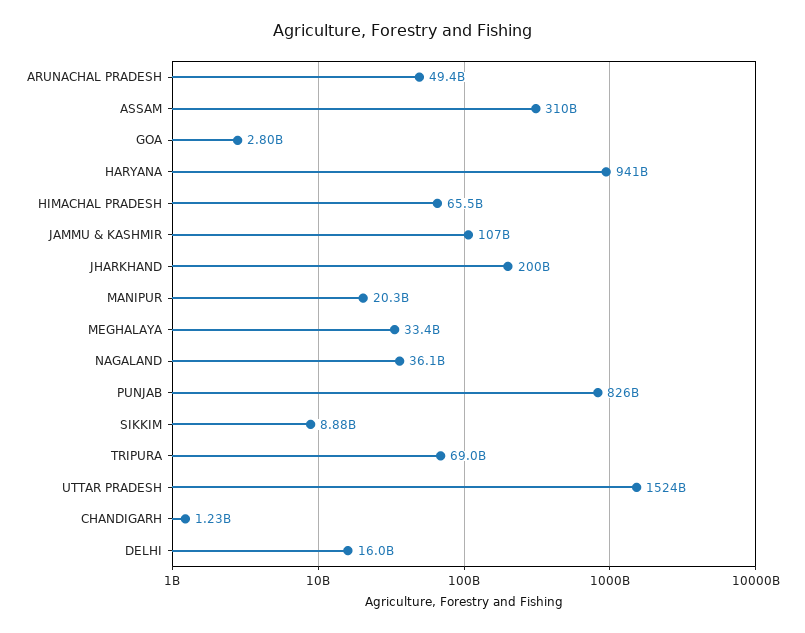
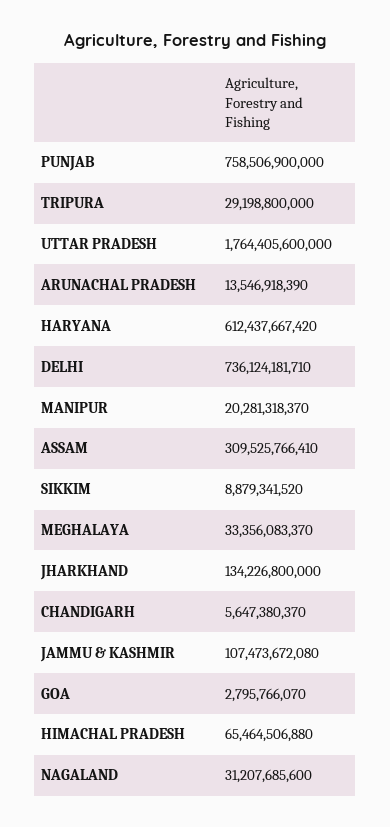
  {
-   "ARUNACHAL PRADESH": 49400000000,
+   "ARUNACHAL PRADESH": 13546918390,
    "ASSAM": 309525766410,
    "GOA": 2795766070,
-   "HARYANA": 941000000000,
+   "HARYANA": 612437667420,
    "HIMACHAL PRADESH": 65464506880,
    "JAMMU & KASHMIR": 107473672080,
-   "JHARKHAND": 200000000000,
+   "JHARKHAND": 134226800000,
    "MANIPUR": 20281318370,
    "MEGHALAYA": 33356083370,
-   "NAGALAND": 36100000000,
+   "NAGALAND": 31207685600,
-   "PUNJAB": 826000000000,
+   "PUNJAB": 758506900000,
    "SIKKIM": 8879341520,
-   "TRIPURA": 69000000000,
+   "TRIPURA": 29198800000,
-   "UTTAR PRADESH": 1524000000000,
+   "UTTAR PRADESH": 1764405600000,
-   "CHANDIGARH": 1230000000,
+   "CHANDIGARH": 5647380370,
-   "DELHI": 16000000000
+   "DELHI": 736124181710
  }

